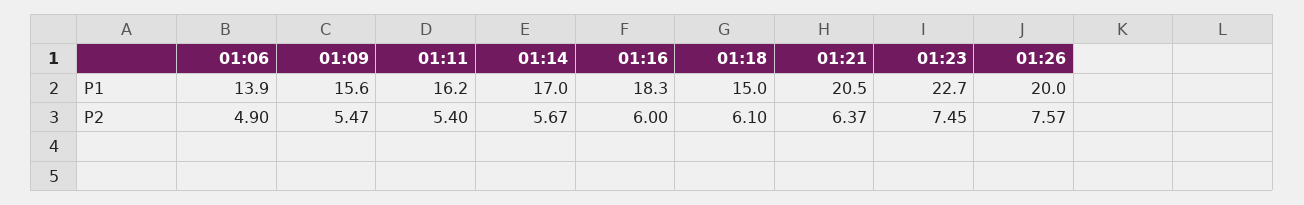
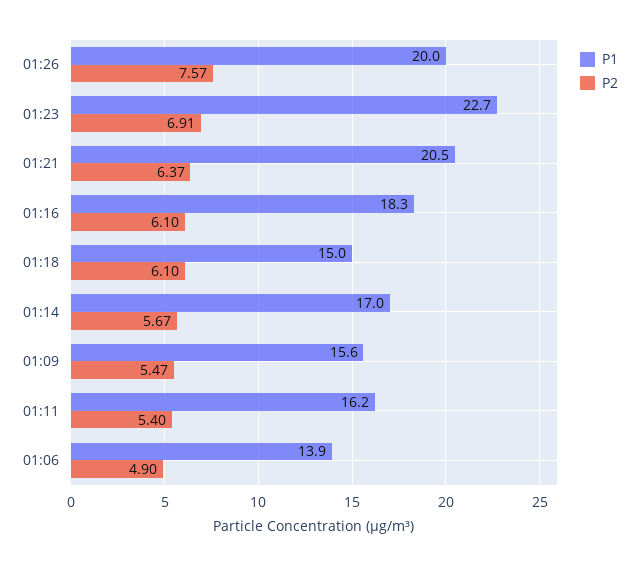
  {
    "P1": {
      "01:06": 13.9,
      "01:09": 15.6,
      "01:11": 16.2,
      "01:14": 17,
      "01:16": 18.3,
      "01:18": 15,
      "01:21": 20.5,
      "01:23": 22.7,
      "01:26": 20
    },
    "P2": {
      "01:06": 4.9,
      "01:09": 5.47,
      "01:11": 5.4,
      "01:14": 5.67,
-     "01:16": 6,
+     "01:16": 6.1,
      "01:18": 6.1,
      "01:21": 6.37,
-     "01:23": 7.45,
+     "01:23": 6.91,
      "01:26": 7.57
    }
  }

